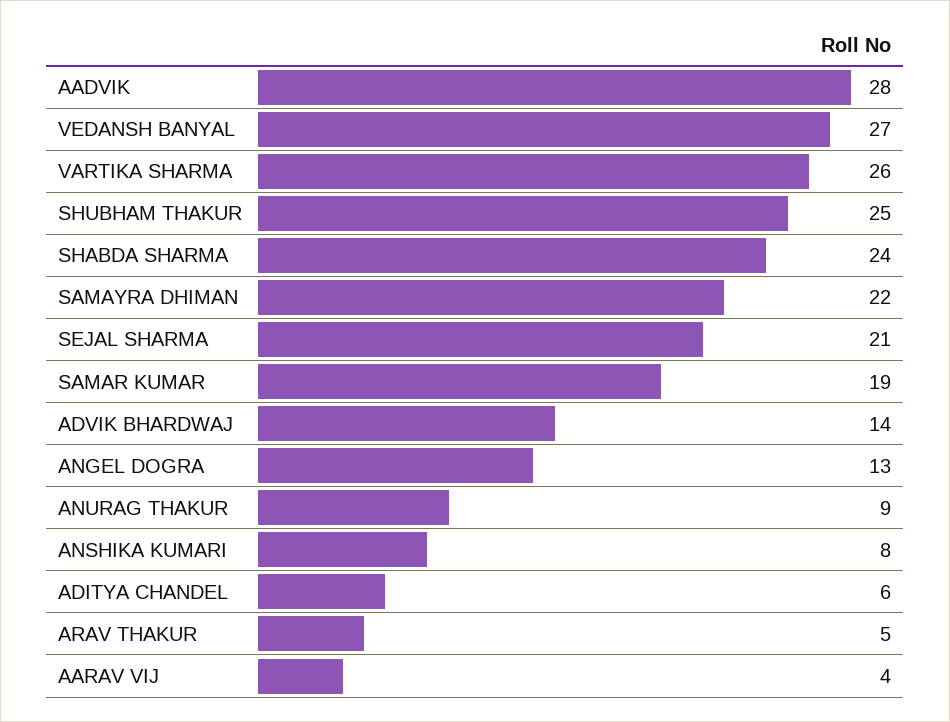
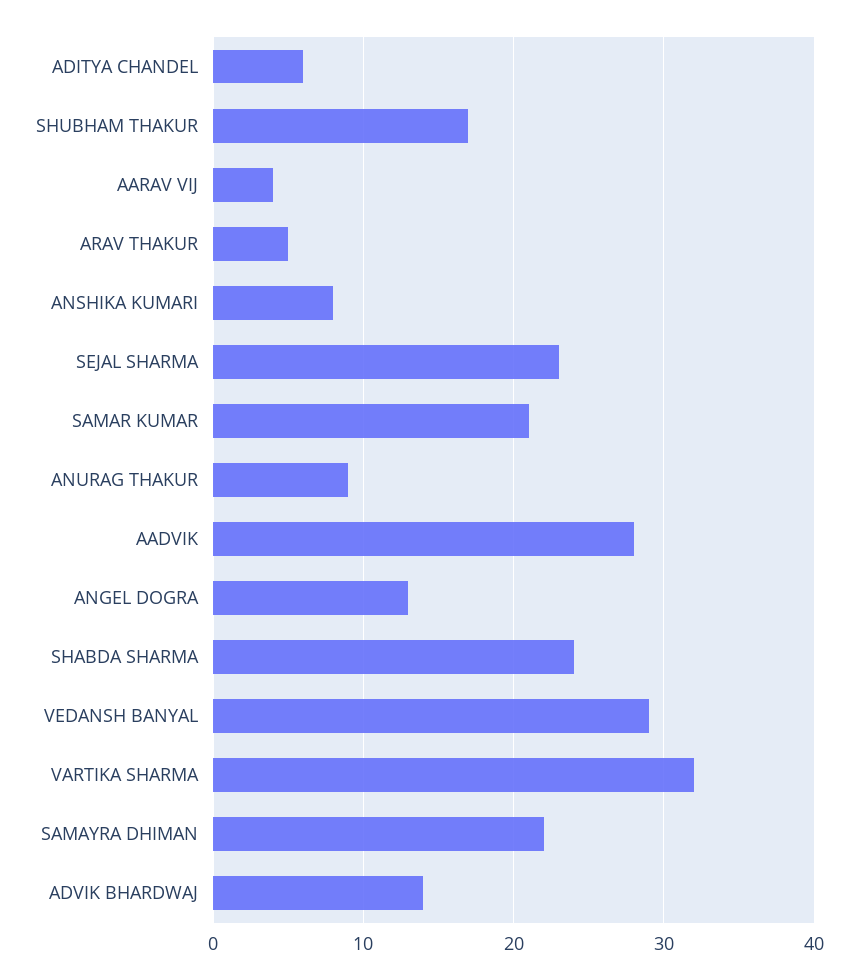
  {
    "AADVIK": 28,
-   "VEDANSH BANYAL": 27,
+   "VEDANSH BANYAL": 29,
-   "VARTIKA SHARMA": 26,
+   "VARTIKA SHARMA": 32,
-   "SHUBHAM THAKUR": 25,
+   "SHUBHAM THAKUR": 17,
    "SHABDA SHARMA": 24,
    "SAMAYRA DHIMAN": 22,
-   "SEJAL SHARMA": 21,
+   "SEJAL SHARMA": 23,
-   "SAMAR KUMAR": 19,
+   "SAMAR KUMAR": 21,
    "ADVIK BHARDWAJ": 14,
    "ANGEL DOGRA": 13,
    "ANURAG THAKUR": 9,
    "ANSHIKA KUMARI": 8,
    "ADITYA CHANDEL": 6,
    "ARAV THAKUR": 5,
    "AARAV VIJ": 4
  }

